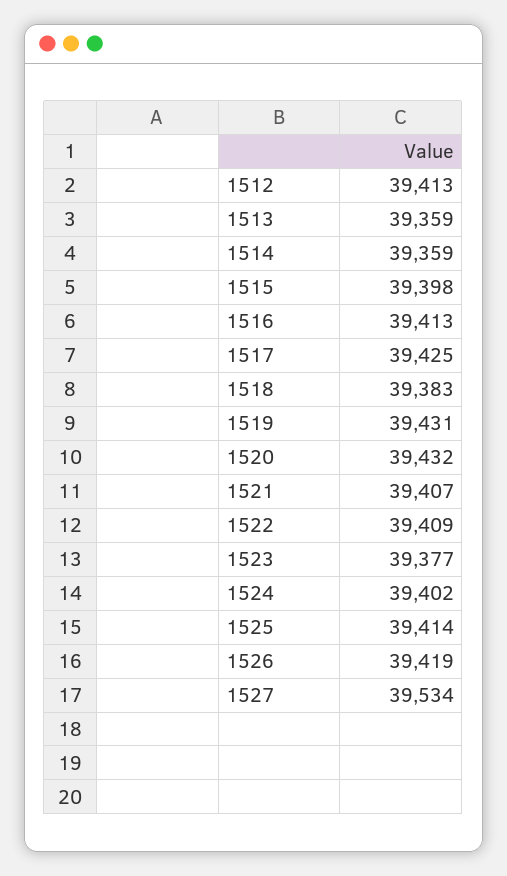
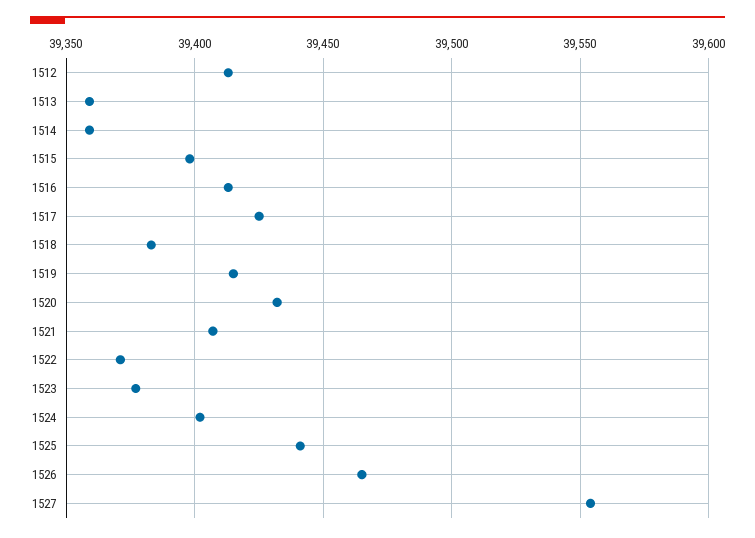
  {
    "1512": 39413,
    "1513": 39359,
    "1514": 39359,
    "1515": 39398,
    "1516": 39413,
    "1517": 39425,
    "1518": 39383,
-   "1519": 39431,
+   "1519": 39415,
    "1520": 39432,
    "1521": 39407,
-   "1522": 39409,
+   "1522": 39370,
    "1523": 39377,
    "1524": 39402,
-   "1525": 39414,
+   "1525": 39440,
-   "1526": 39419,
+   "1526": 39465,
-   "1527": 39534
+   "1527": 39555
  }

